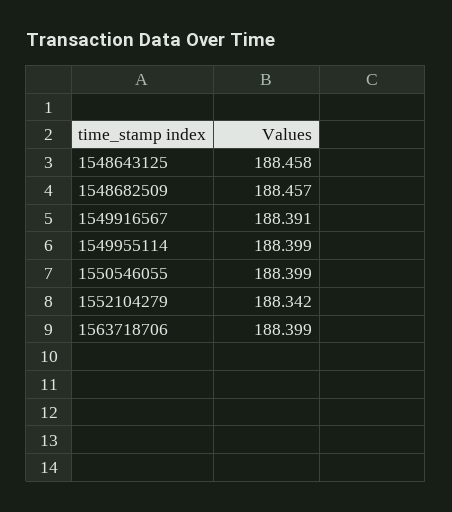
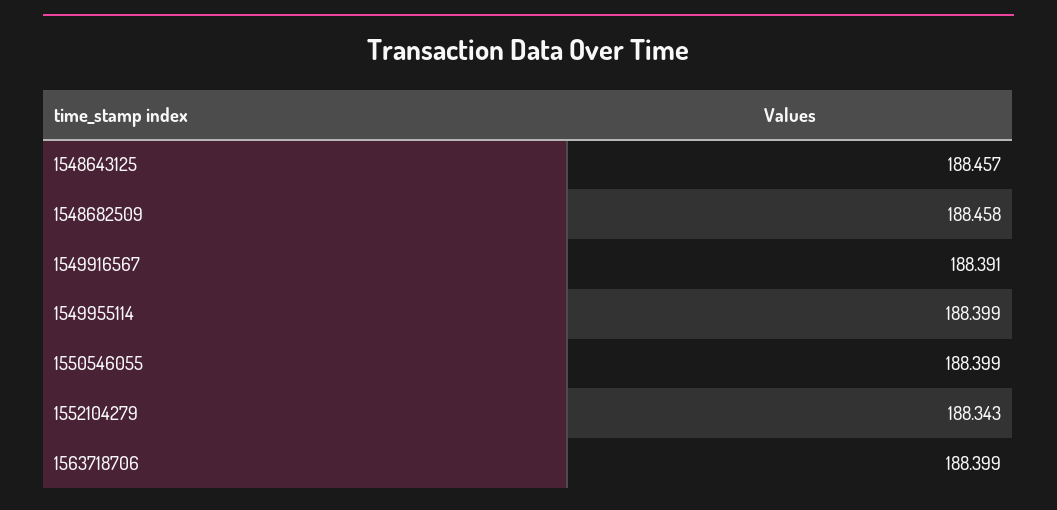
  {
-   "1548643125": 188.458,
+   "1548643125": 188.457,
-   "1548682509": 188.457,
+   "1548682509": 188.458,
    "1549916567": 188.391,
    "1549955114": 188.399,
    "1550546055": 188.399,
-   "1552104279": 188.342,
+   "1552104279": 188.343,
    "1563718706": 188.399
  }

